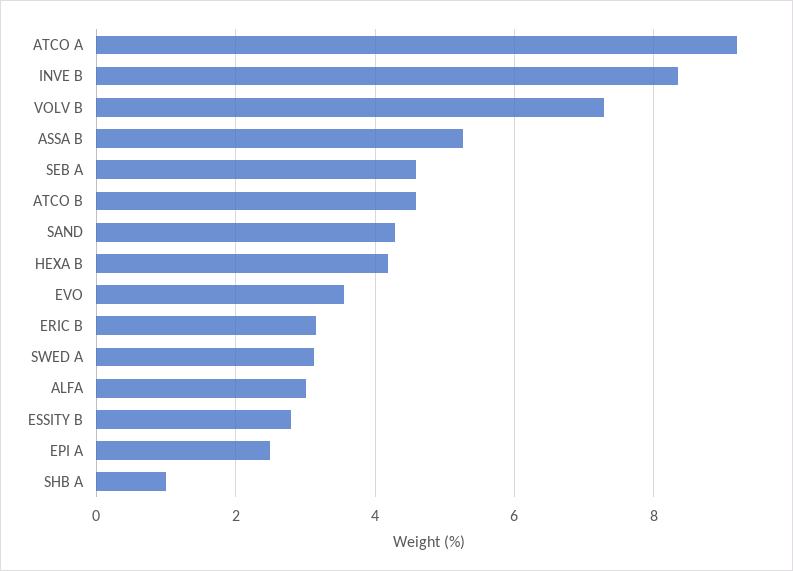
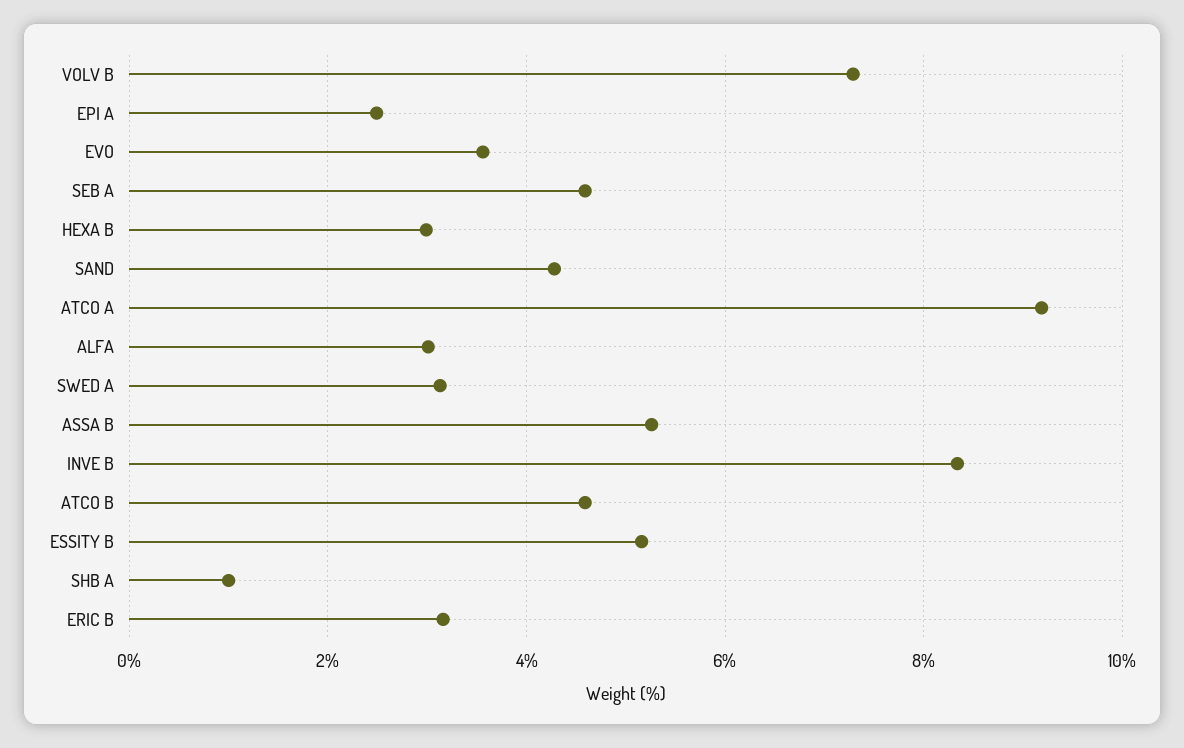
  {
    "ATCO A": 9.2,
    "INVE B": 8.4,
    "VOLV B": 7.2,
    "ASSA B": 5.2,
    "SEB A": 4.6,
    "ATCO B": 4.6,
    "SAND": 4.2,
-   "HEXA B": 4.2,
+   "HEXA B": 3,
    "EVO": 3.6,
    "ERIC B": 3.2,
    "SWED A": 3.2,
    "ALFA": 3,
-   "ESSITY B": 2.8,
+   "ESSITY B": 5.2,
    "EPI A": 2.4,
    "SHB A": 1
  }

